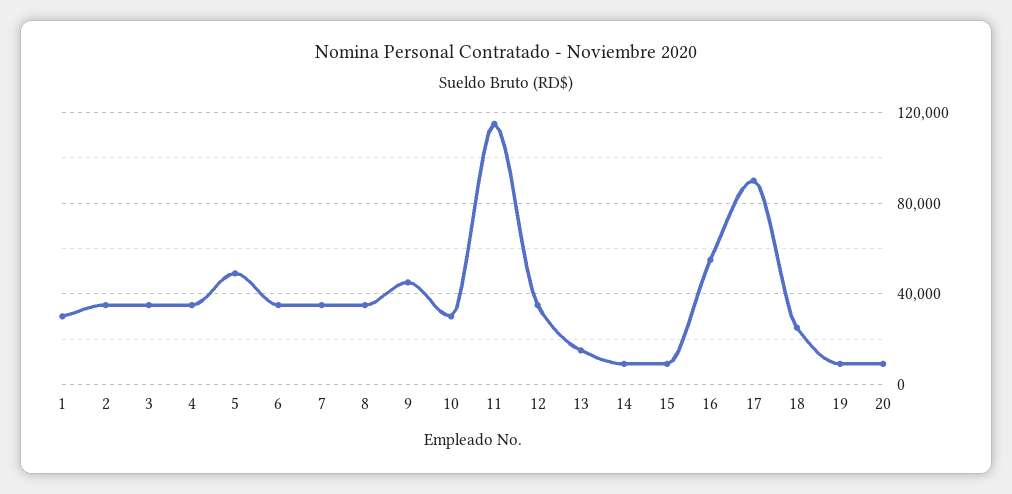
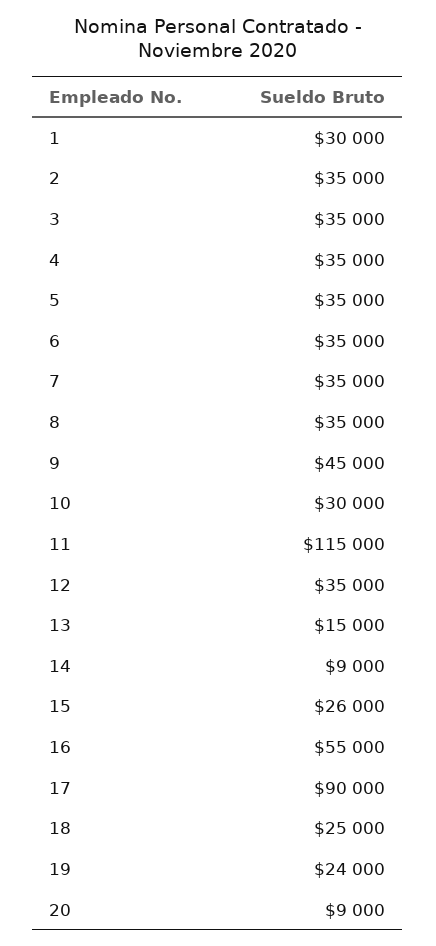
  {
    "1": 30000,
    "2": 35000,
    "3": 35000,
    "4": 35000,
-   "5": 50000,
+   "5": 35000,
    "6": 35000,
    "7": 35000,
    "8": 35000,
    "9": 45000,
    "10": 30000,
    "11": 115000,
    "12": 35000,
    "13": 15000,
    "14": 9000,
-   "15": 10000,
+   "15": 26000,
    "16": 55000,
    "17": 90000,
    "18": 25000,
-   "19": 10000,
+   "19": 24000,
    "20": 9000
  }

